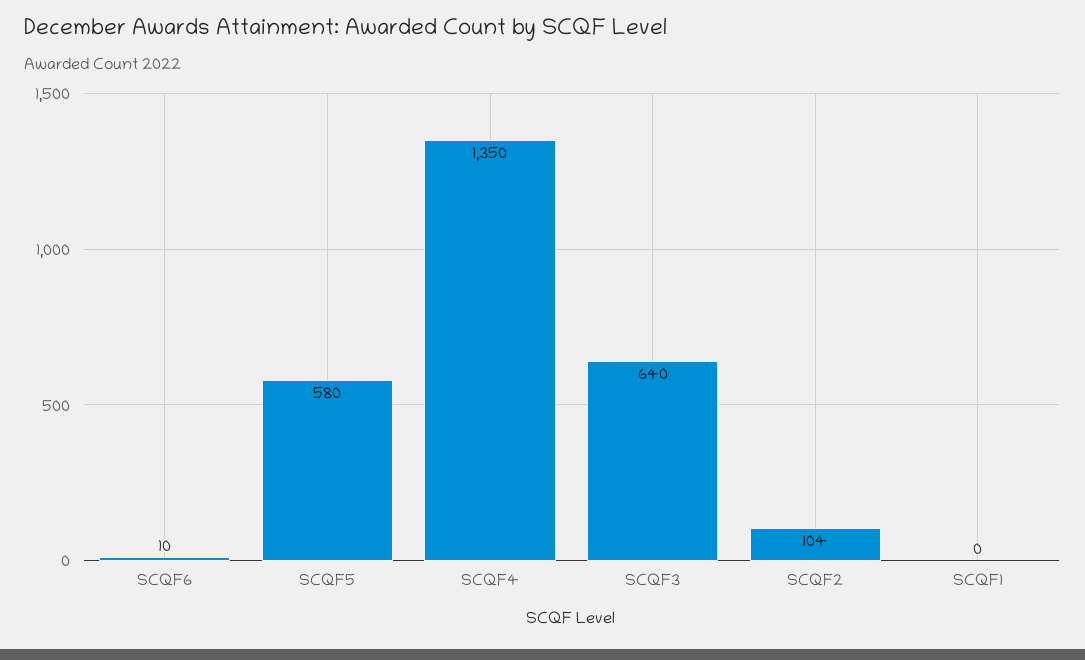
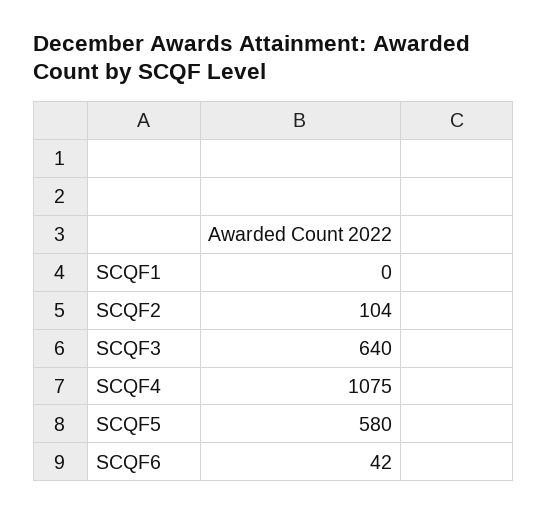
  {
-   "SCQF6": 10,
+   "SCQF6": 42,
    "SCQF5": 580,
-   "SCQF4": 1350,
+   "SCQF4": 1075,
    "SCQF3": 640,
    "SCQF2": 104,
    "SCQF1": 0
  }

